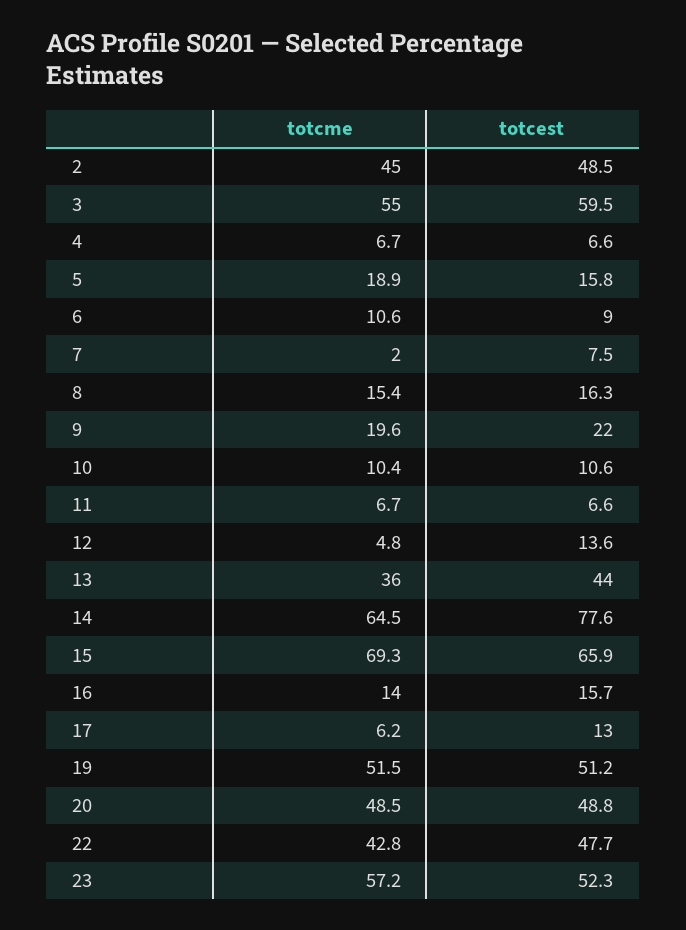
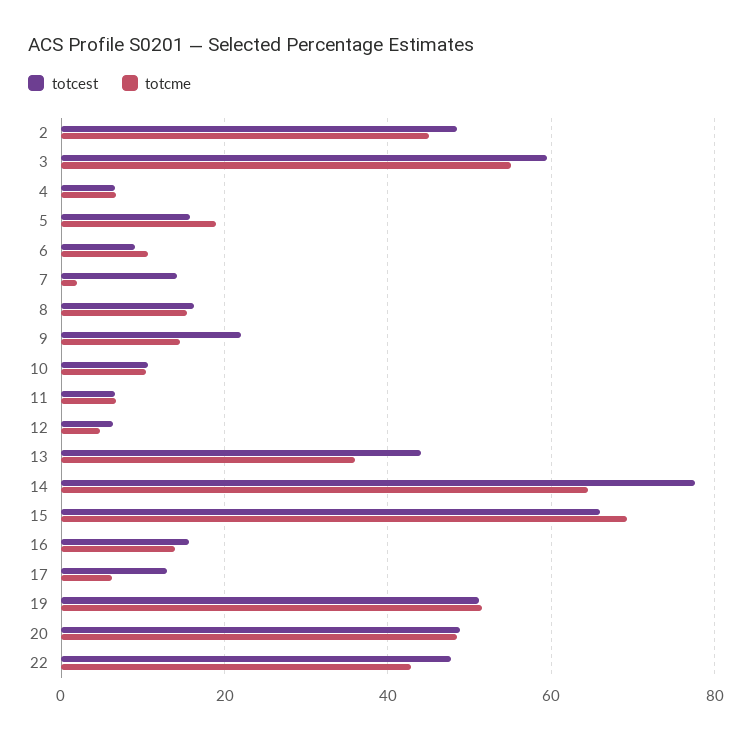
  {
    "totcme": {
      "2": 45,
      "3": 55,
      "4": 6.7,
      "5": 18.9,
      "6": 10.6,
      "7": 2,
      "8": 15.4,
-     "9": 19.6,
+     "9": 14,
      "10": 10.4,
      "11": 6.7,
      "12": 4.8,
      "13": 36,
      "14": 64.5,
      "15": 69.3,
      "16": 14,
      "17": 6.2,
      "19": 51.5,
      "20": 48.5,
-     "22": 42.8,
+     "22": 42.8
-     "23": 57.2
    },
    "totcest": {
      "2": 48.5,
      "3": 59.5,
      "4": 6.6,
      "5": 15.8,
      "6": 9,
-     "7": 7.5,
+     "7": 14,
      "8": 16.3,
      "9": 22,
      "10": 10.6,
      "11": 6.6,
-     "12": 13.6,
+     "12": 6,
      "13": 44,
      "14": 77.6,
      "15": 65.9,
      "16": 15.7,
      "17": 13,
      "19": 51.2,
      "20": 48.8,
-     "22": 47.7,
+     "22": 47.7
-     "23": 52.3
    }
  }

